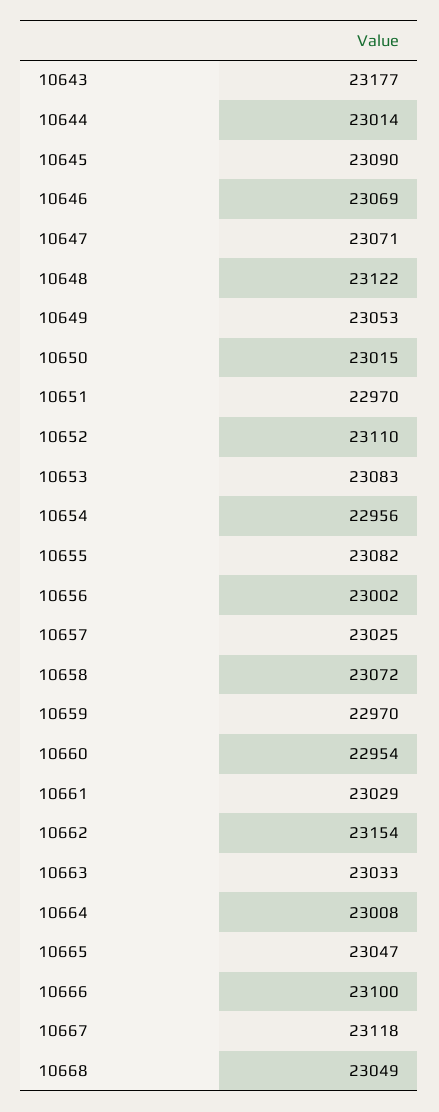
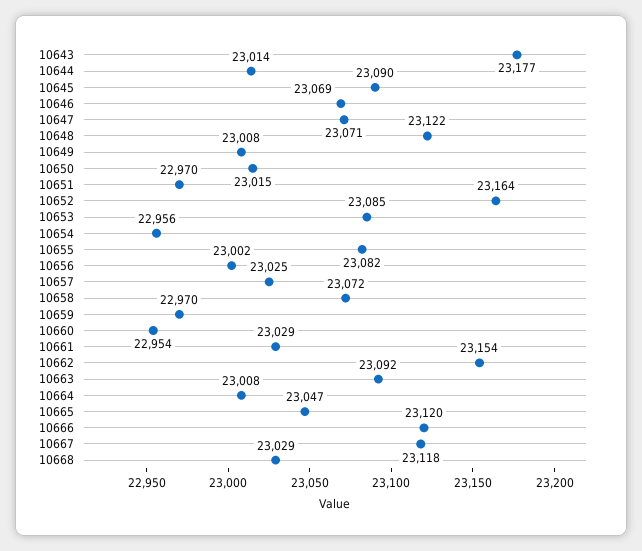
  {
    "10643": 23177,
    "10644": 23014,
    "10645": 23090,
    "10646": 23069,
    "10647": 23071,
    "10648": 23122,
-   "10649": 23053,
+   "10649": 23008,
    "10650": 23015,
    "10651": 22970,
-   "10652": 23110,
+   "10652": 23164,
-   "10653": 23083,
+   "10653": 23085,
    "10654": 22956,
    "10655": 23082,
    "10656": 23002,
    "10657": 23025,
    "10658": 23072,
    "10659": 22970,
    "10660": 22954,
    "10661": 23029,
    "10662": 23154,
-   "10663": 23033,
+   "10663": 23092,
    "10664": 23008,
    "10665": 23047,
-   "10666": 23100,
+   "10666": 23120,
    "10667": 23118,
-   "10668": 23049
+   "10668": 23029
  }

